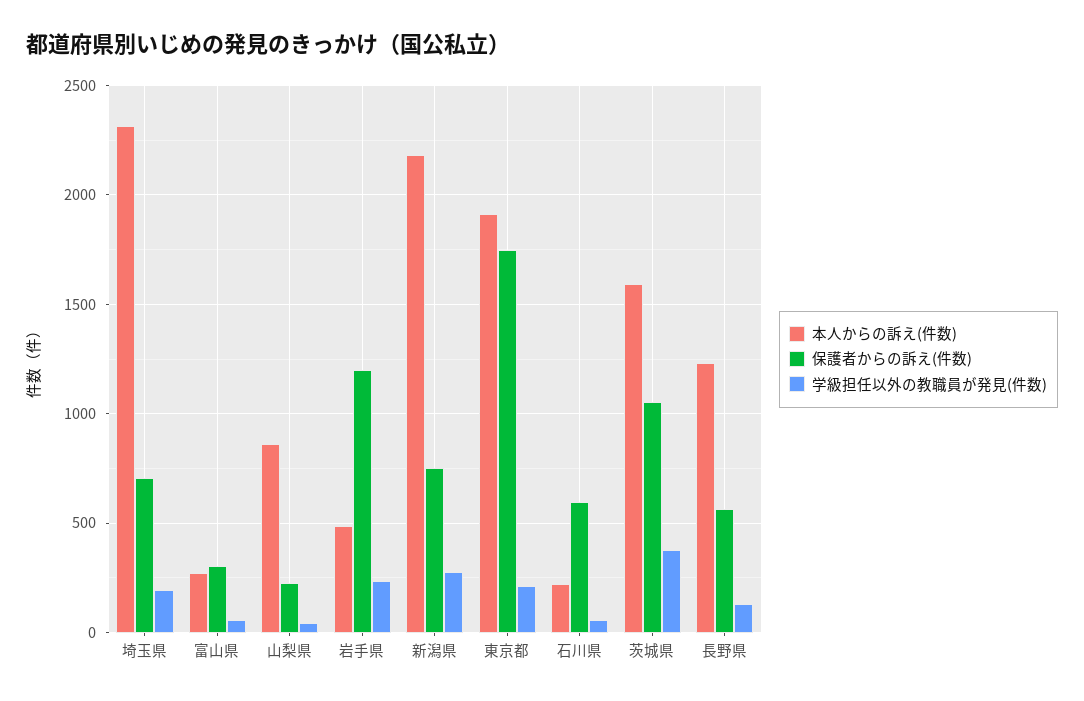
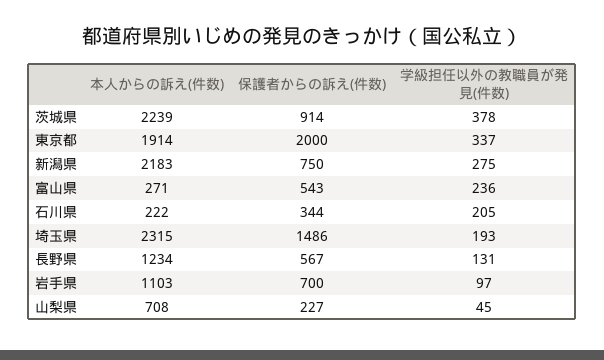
  {
    "本人からの訴え(件数)": {
      "埼玉県": 2315,
      "富山県": 271,
-     "山梨県": 850,
+     "山梨県": 708,
-     "岩手県": 500,
+     "岩手県": 1103,
      "新潟県": 2183,
      "東京都": 1914,
      "石川県": 222,
-     "茨城県": 1600,
+     "茨城県": 2239,
      "長野県": 1234
    },
    "保護者からの訴え(件数)": {
-     "埼玉県": 700,
+     "埼玉県": 1486,
-     "富山県": 300,
+     "富山県": 543,
      "山梨県": 227,
-     "岩手県": 1200,
+     "岩手県": 700,
      "新潟県": 750,
-     "東京都": 1750,
+     "東京都": 2000,
-     "石川県": 600,
+     "石川県": 344,
-     "茨城県": 1050,
+     "茨城県": 914,
      "長野県": 567
    },
    "学級担任以外の教職員が発見(件数)": {
      "埼玉県": 193,
-     "富山県": 50,
+     "富山県": 236,
      "山梨県": 45,
-     "岩手県": 250,
+     "岩手県": 97,
      "新潟県": 275,
-     "東京都": 200,
+     "東京都": 337,
-     "石川県": 50,
+     "石川県": 205,
      "茨城県": 378,
      "長野県": 131
    }
  }

